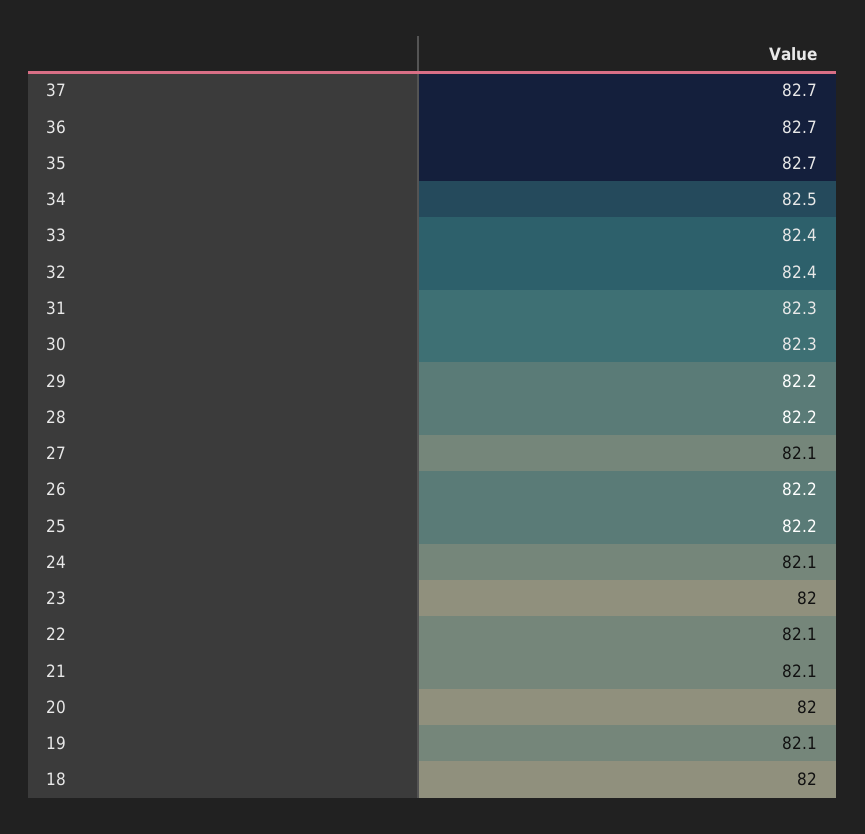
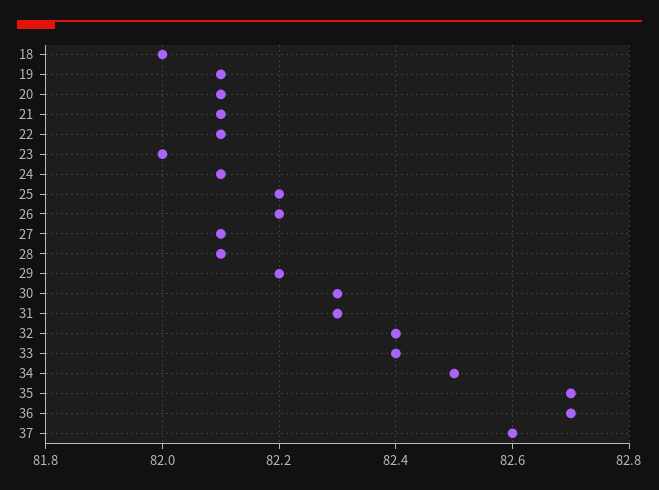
  {
-   "37": 82.7,
+   "37": 82.6,
    "36": 82.7,
    "35": 82.7,
    "34": 82.5,
    "33": 82.4,
    "32": 82.4,
    "31": 82.3,
    "30": 82.3,
    "29": 82.2,
-   "28": 82.2,
+   "28": 82.1,
    "27": 82.1,
    "26": 82.2,
    "25": 82.2,
    "24": 82.1,
    "23": 82,
    "22": 82.1,
    "21": 82.1,
-   "20": 82,
+   "20": 82.1,
    "19": 82.1,
    "18": 82
  }

